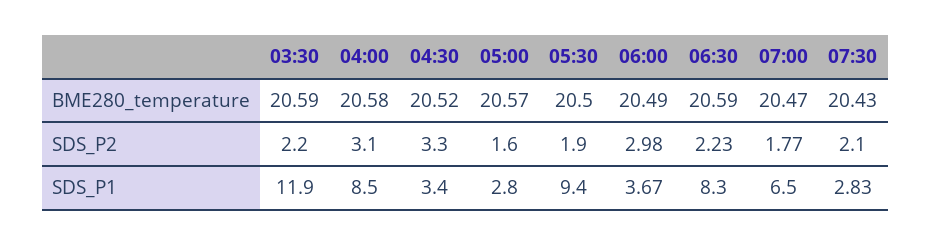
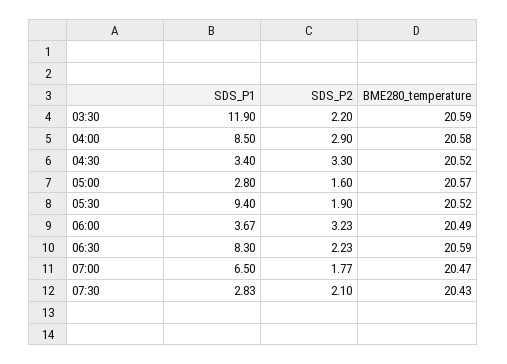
  {
    "03:30": {
      "BME280_temperature": 20.59,
      "SDS_P2": 2.2,
      "SDS_P1": 11.9
    },
    "04:00": {
      "BME280_temperature": 20.58,
-     "SDS_P2": 3.1,
+     "SDS_P2": 2.9,
      "SDS_P1": 8.5
    },
    "04:30": {
      "BME280_temperature": 20.52,
      "SDS_P2": 3.3,
      "SDS_P1": 3.4
    },
    "05:00": {
      "BME280_temperature": 20.57,
      "SDS_P2": 1.6,
      "SDS_P1": 2.8
    },
    "05:30": {
-     "BME280_temperature": 20.5,
+     "BME280_temperature": 20.52,
      "SDS_P2": 1.9,
      "SDS_P1": 9.4
    },
    "06:00": {
      "BME280_temperature": 20.49,
-     "SDS_P2": 2.98,
+     "SDS_P2": 3.23,
      "SDS_P1": 3.67
    },
    "06:30": {
      "BME280_temperature": 20.59,
      "SDS_P2": 2.23,
      "SDS_P1": 8.3
    },
    "07:00": {
      "BME280_temperature": 20.47,
      "SDS_P2": 1.77,
      "SDS_P1": 6.5
    },
    "07:30": {
      "BME280_temperature": 20.43,
      "SDS_P2": 2.1,
      "SDS_P1": 2.83
    }
  }

